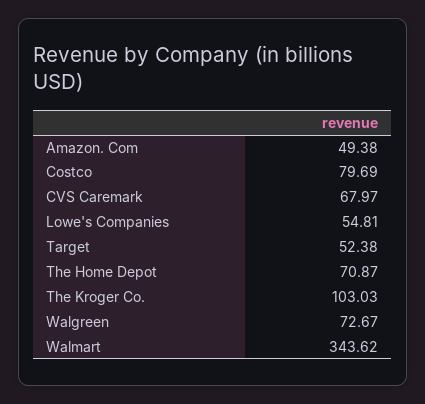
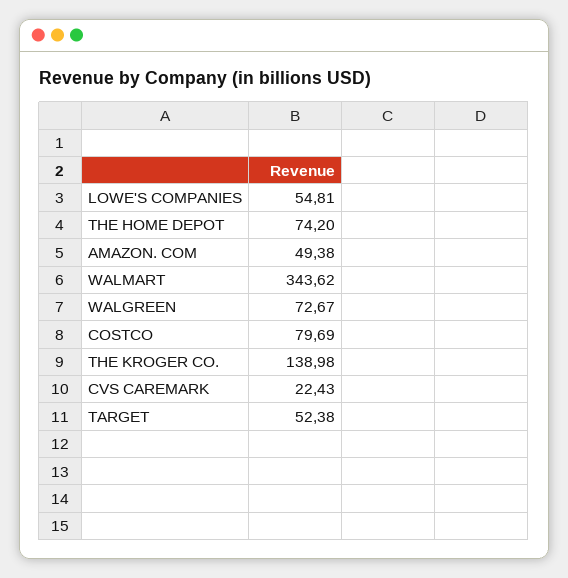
  {
    "Amazon. Com": 49.38,
    "Costco": 79.69,
-   "CVS Caremark": 67.97,
+   "CVS Caremark": 22.43,
    "Lowe's Companies": 54.81,
    "Target": 52.38,
-   "The Home Depot": 70.87,
+   "The Home Depot": 74.2,
-   "The Kroger Co.": 103.03,
+   "The Kroger Co.": 138.98,
    "Walgreen": 72.67,
    "Walmart": 343.62
  }

